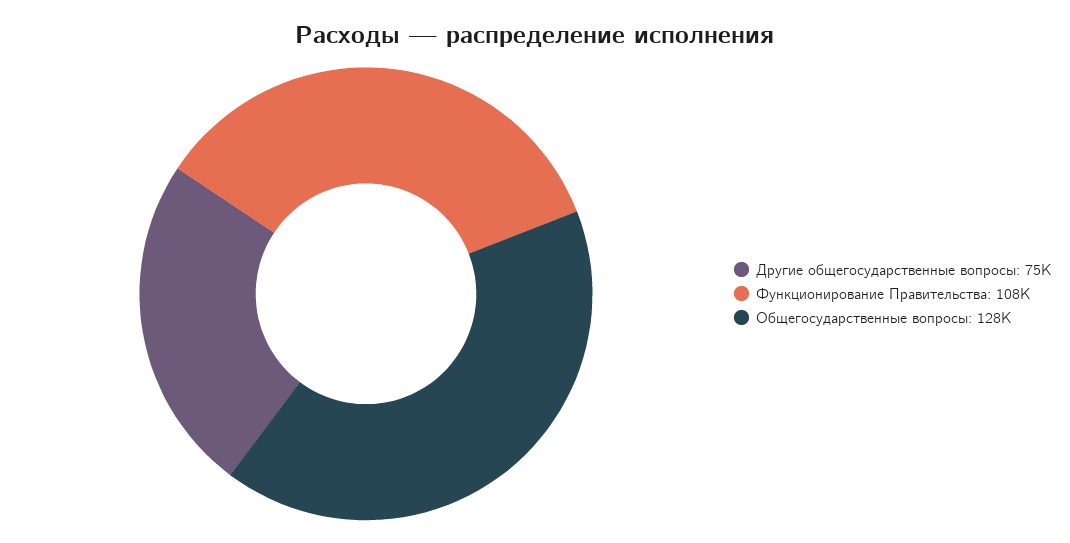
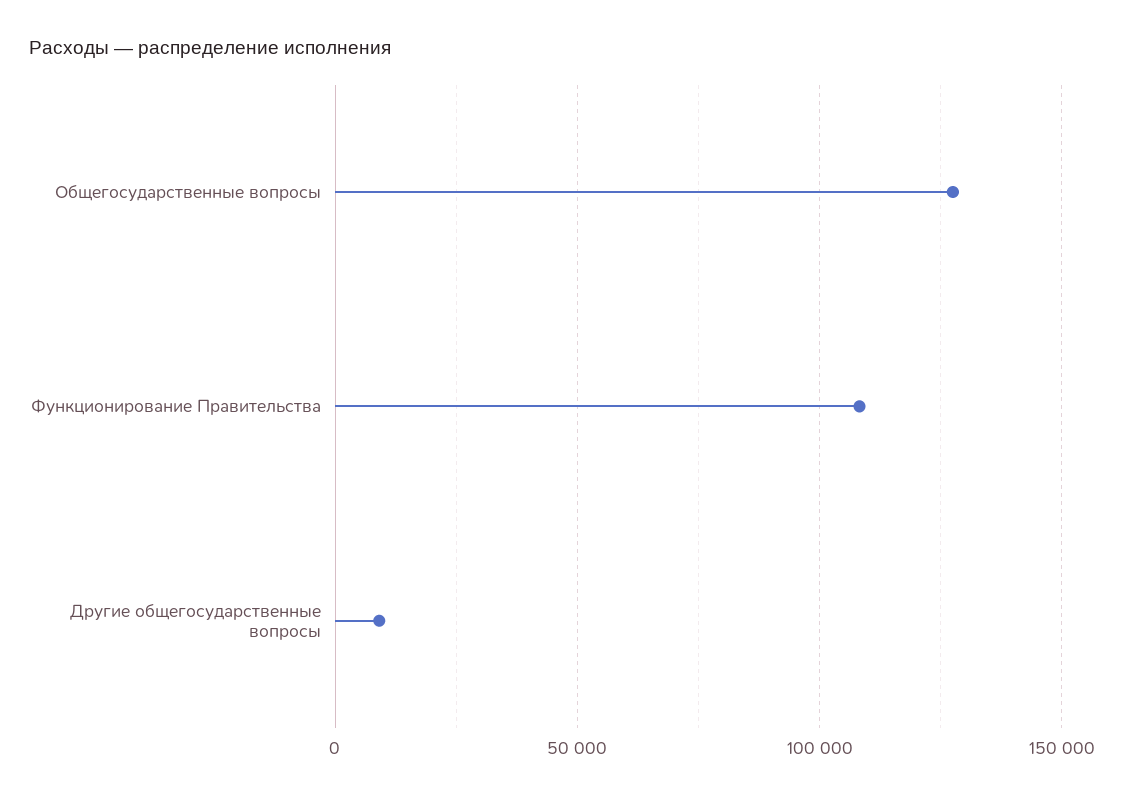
  {
-   "Другие общегосударственные вопросы": 75000,
+   "Другие общегосударственные вопросы": 10000,
    "Функционирование Правительства": 108000,
    "Общегосударственные вопросы": 128000
  }

